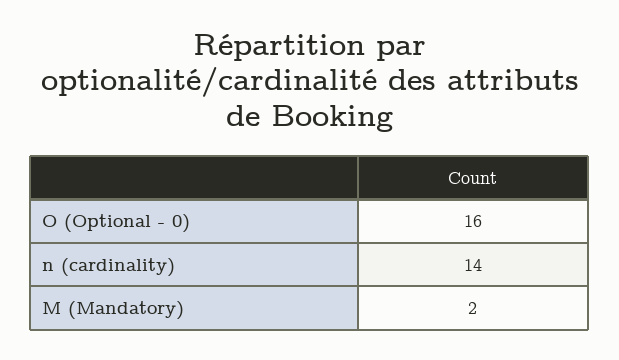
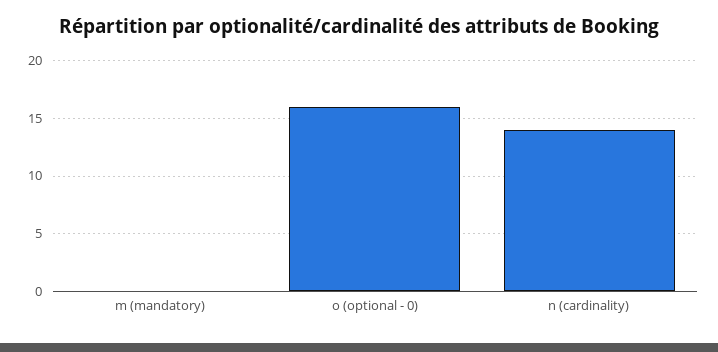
  {
    "O (Optional - 0)": 16,
    "n (cardinality)": 14,
-   "M (Mandatory)": 2
+   "M (Mandatory)": 0
  }

